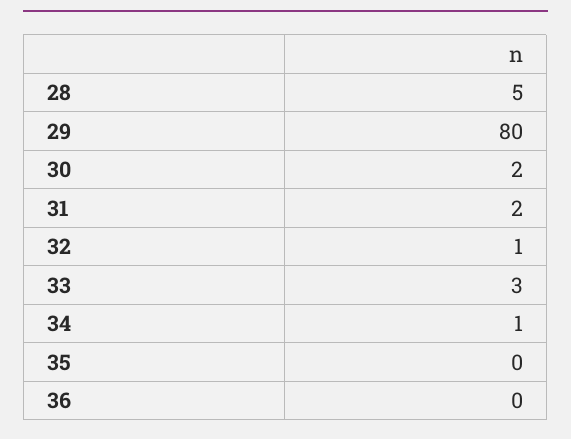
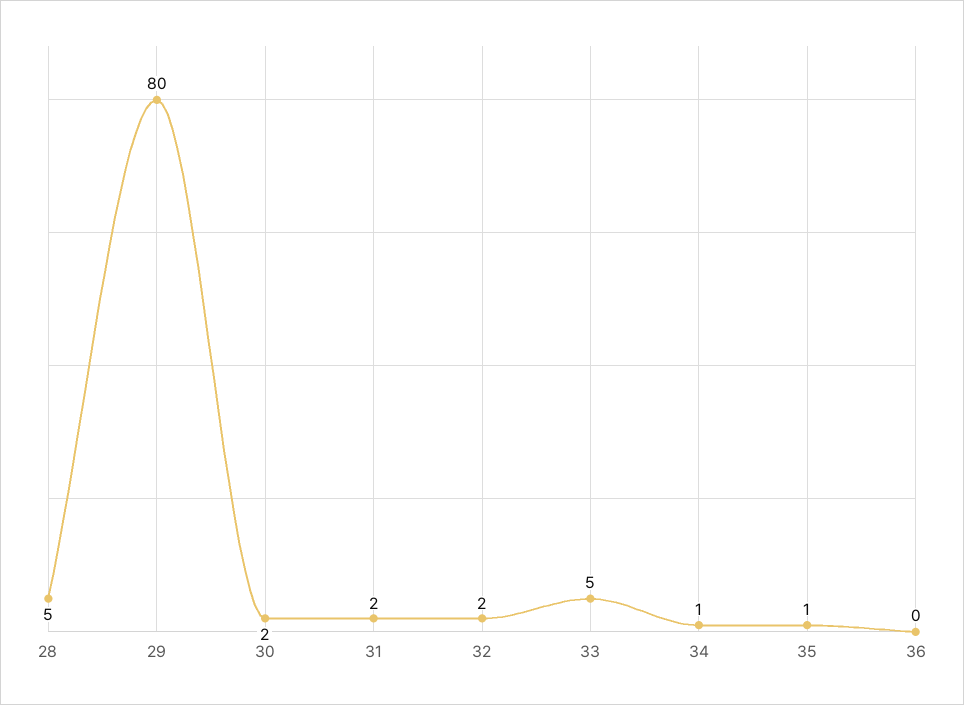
  {
    "28": 5,
    "29": 80,
    "30": 2,
    "31": 2,
-   "32": 1,
+   "32": 2,
-   "33": 3,
+   "33": 5,
    "34": 1,
-   "35": 0,
+   "35": 1,
    "36": 0
  }

